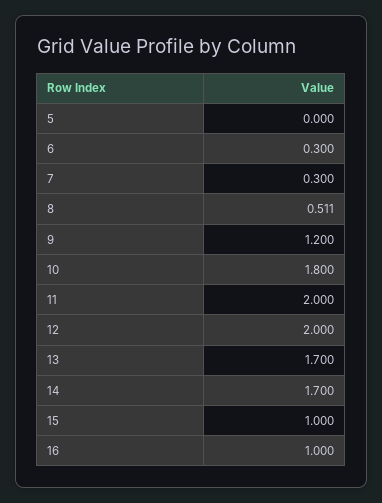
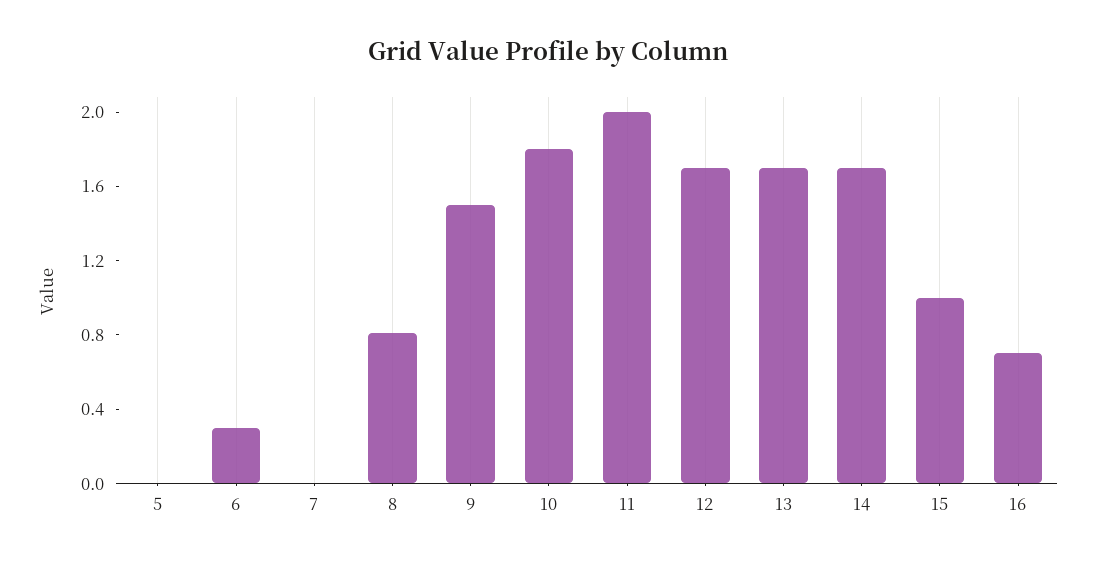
  {
    "5": 0,
    "6": 0.3,
-   "7": 0.3,
+   "7": 0,
-   "8": 0.511,
+   "8": 0.8,
-   "9": 1.2,
+   "9": 1.5,
    "10": 1.8,
    "11": 2,
-   "12": 2,
+   "12": 1.7,
    "13": 1.7,
    "14": 1.7,
    "15": 1,
-   "16": 1
+   "16": 0.7
  }

